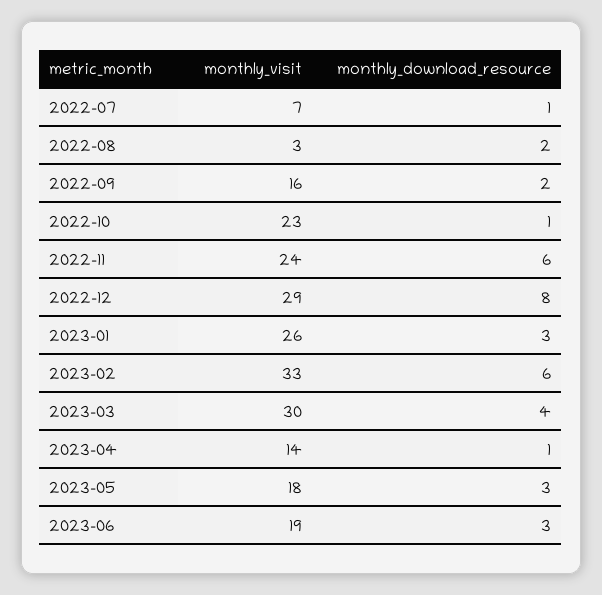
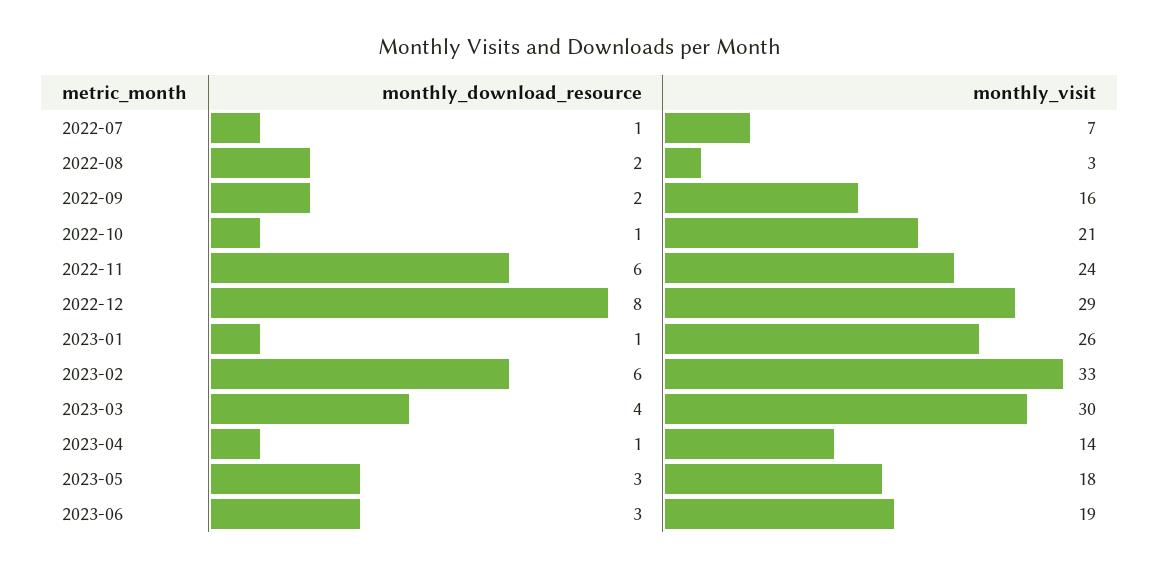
  {
    "monthly_visit": {
      "2022-07": 7,
      "2022-08": 3,
      "2022-09": 16,
-     "2022-10": 23,
+     "2022-10": 21,
      "2022-11": 24,
      "2022-12": 29,
      "2023-01": 26,
      "2023-02": 33,
      "2023-03": 30,
      "2023-04": 14,
      "2023-05": 18,
      "2023-06": 19
    },
    "monthly_download_resource": {
      "2022-07": 1,
      "2022-08": 2,
      "2022-09": 2,
      "2022-10": 1,
      "2022-11": 6,
      "2022-12": 8,
-     "2023-01": 3,
+     "2023-01": 1,
      "2023-02": 6,
      "2023-03": 4,
      "2023-04": 1,
      "2023-05": 3,
      "2023-06": 3
    }
  }

